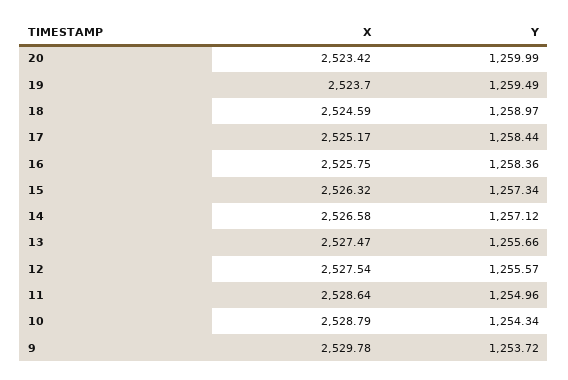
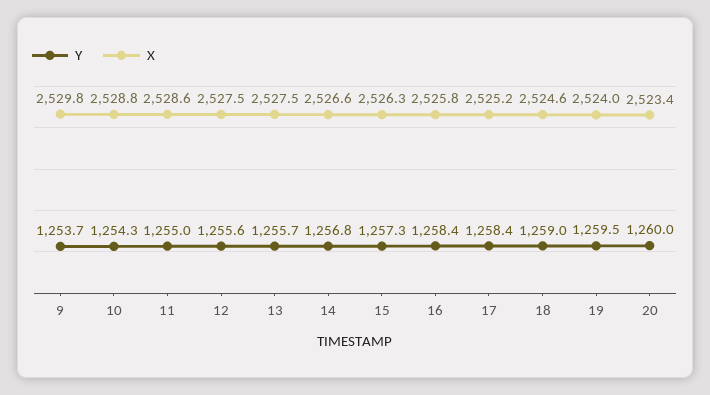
  {
    "X": {
      "20": 2523.42,
-     "19": 2523.7,
+     "19": 2524,
      "18": 2524.59,
      "17": 2525.17,
      "16": 2525.75,
      "15": 2526.32,
      "14": 2526.58,
      "13": 2527.47,
      "12": 2527.54,
      "11": 2528.64,
      "10": 2528.79,
      "9": 2529.78
    },
    "Y": {
      "20": 1259.99,
      "19": 1259.49,
      "18": 1258.97,
      "17": 1258.44,
      "16": 1258.36,
      "15": 1257.34,
-     "14": 1257.12,
+     "14": 1256.8,
      "13": 1255.66,
      "12": 1255.57,
      "11": 1254.96,
      "10": 1254.34,
      "9": 1253.72
    }
  }

